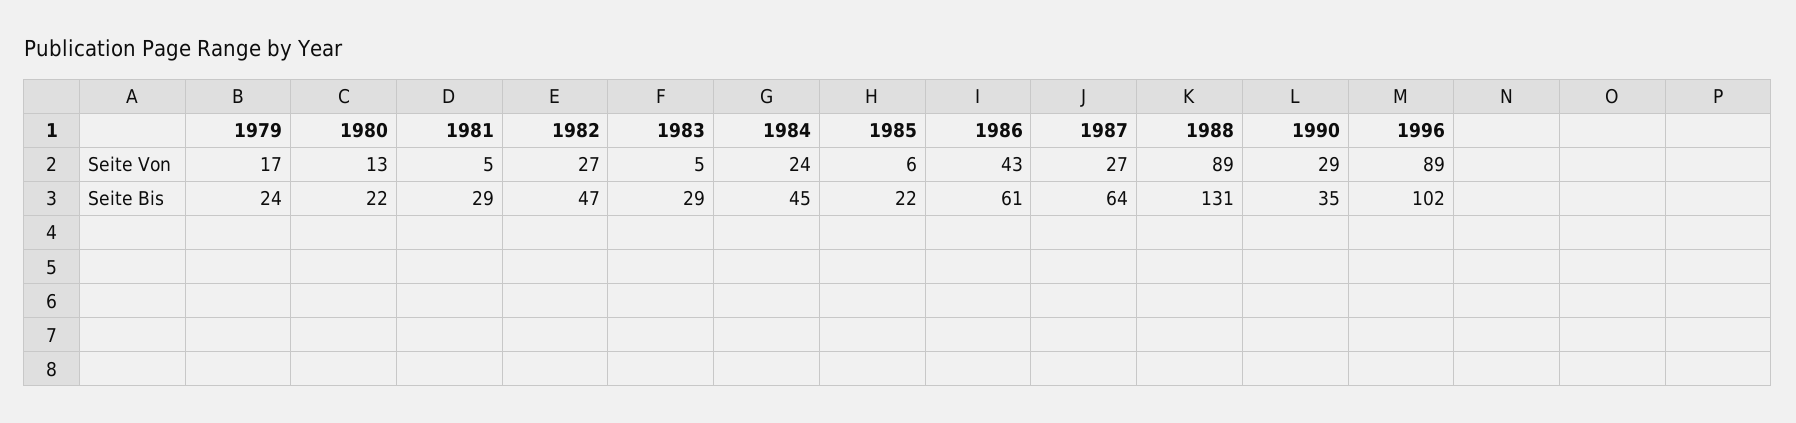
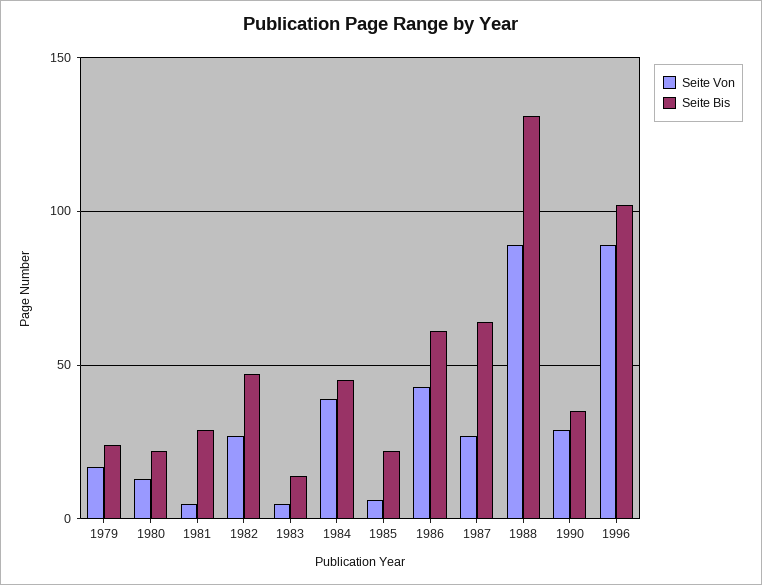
  {
    "Seite Von": {
      "1979": 17,
      "1980": 13,
      "1981": 5,
      "1982": 27,
      "1983": 5,
-     "1984": 24,
+     "1984": 40,
      "1985": 6,
      "1986": 43,
      "1987": 27,
      "1988": 89,
      "1990": 29,
      "1996": 89
    },
    "Seite Bis": {
      "1979": 24,
      "1980": 22,
      "1981": 29,
      "1982": 47,
-     "1983": 29,
+     "1983": 15,
      "1984": 45,
      "1985": 22,
      "1986": 61,
      "1987": 64,
      "1988": 131,
      "1990": 35,
      "1996": 102
    }
  }

